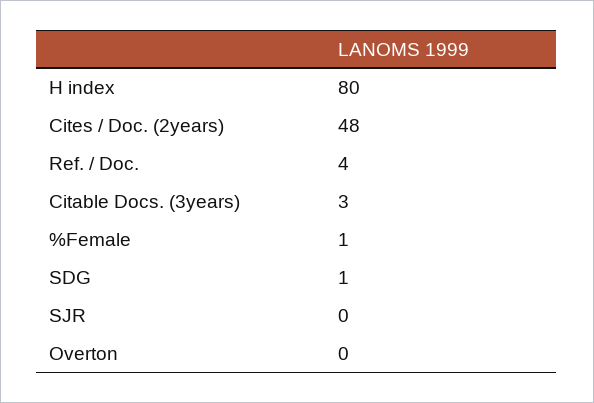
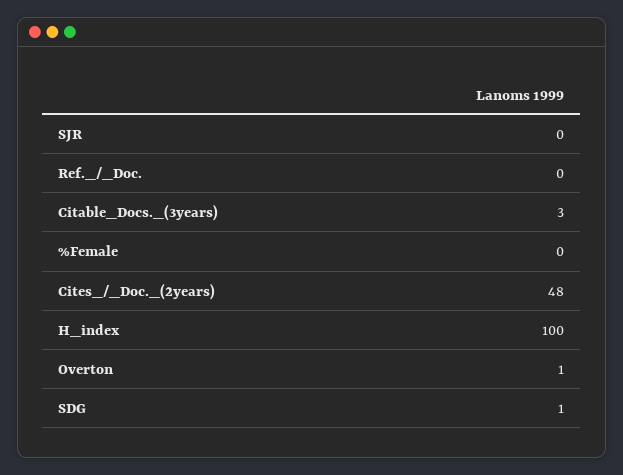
  {
-   "H index": 80,
+   "H index": 100,
    "Cites / Doc. (2years)": 48,
-   "Ref. / Doc.": 4,
+   "Ref. / Doc.": 0,
    "Citable Docs. (3years)": 3,
-   "%Female": 1,
+   "%Female": 0,
    "SDG": 1,
    "SJR": 0,
-   "Overton": 0
+   "Overton": 1
  }

